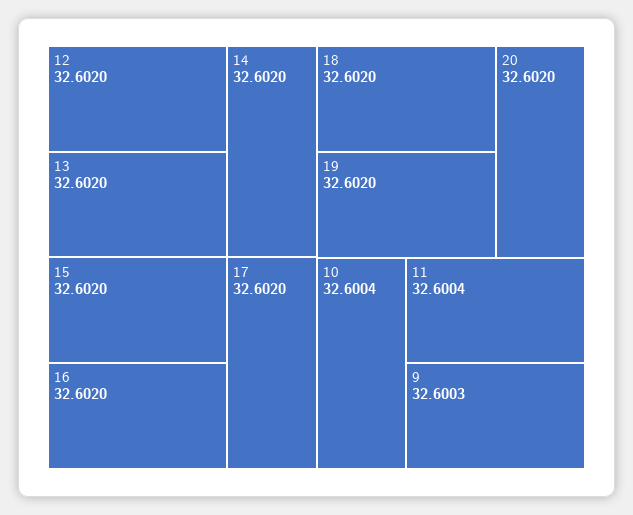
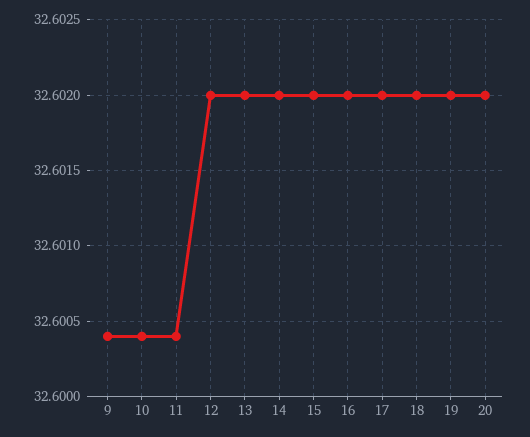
  {
    "12": 32.602,
    "13": 32.602,
    "14": 32.602,
    "15": 32.602,
    "16": 32.602,
    "17": 32.602,
    "18": 32.602,
    "19": 32.602,
    "20": 32.602,
    "10": 32.6004,
    "11": 32.6004,
-   "9": 32.6003
+   "9": 32.6004
  }

